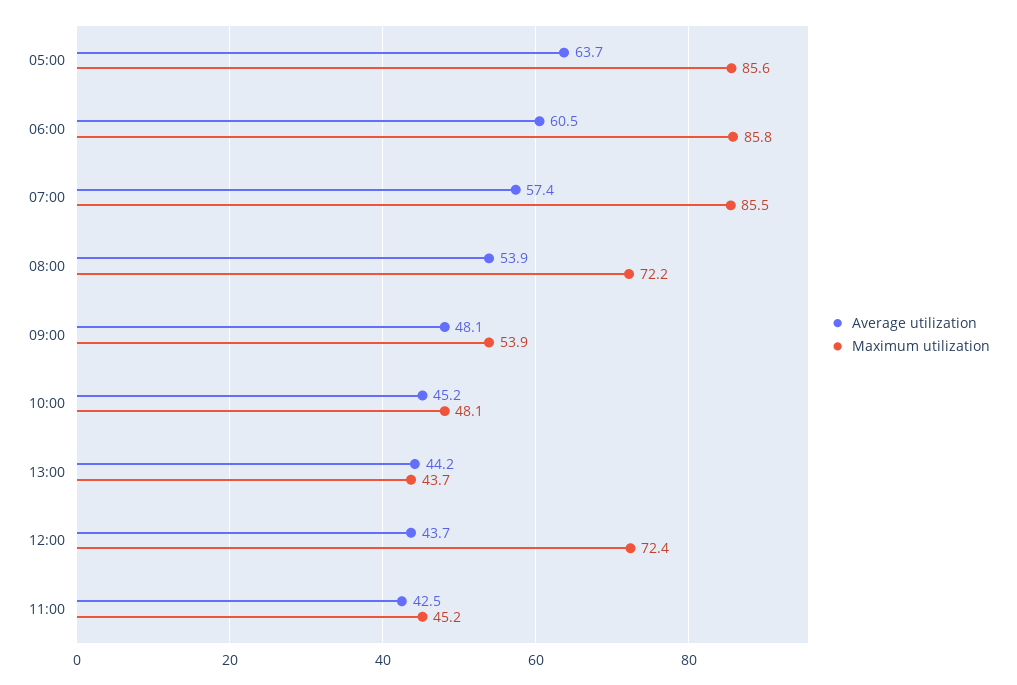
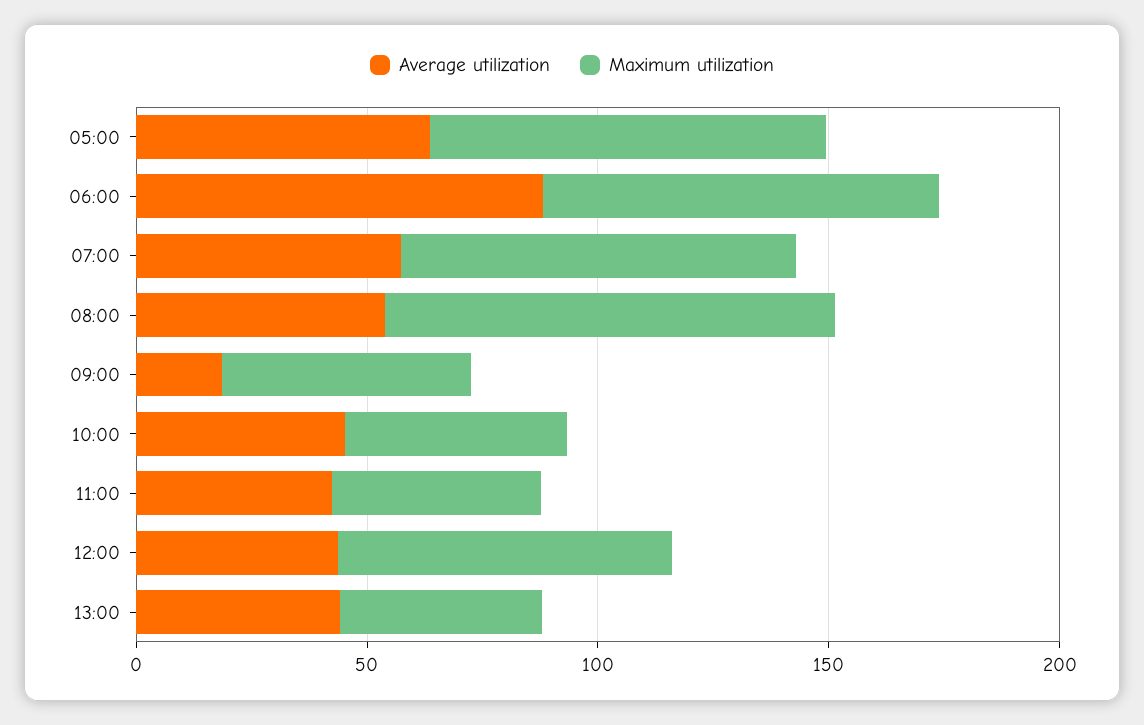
  {
    "Average utilization": {
      "05:00": 63.7,
-     "06:00": 60.5,
+     "06:00": 90,
      "07:00": 57.4,
      "08:00": 53.9,
-     "09:00": 48.1,
+     "09:00": 20,
      "10:00": 45.2,
      "13:00": 44.2,
      "12:00": 43.7,
      "11:00": 42.5
    },
    "Maximum utilization": {
      "05:00": 85.6,
      "06:00": 85.8,
      "07:00": 85.5,
-     "08:00": 72.2,
+     "08:00": 100,
      "09:00": 53.9,
      "10:00": 48.1,
      "13:00": 43.7,
      "12:00": 72.4,
      "11:00": 45.2
    }
  }

